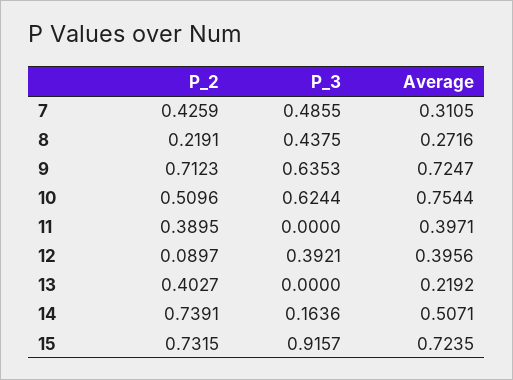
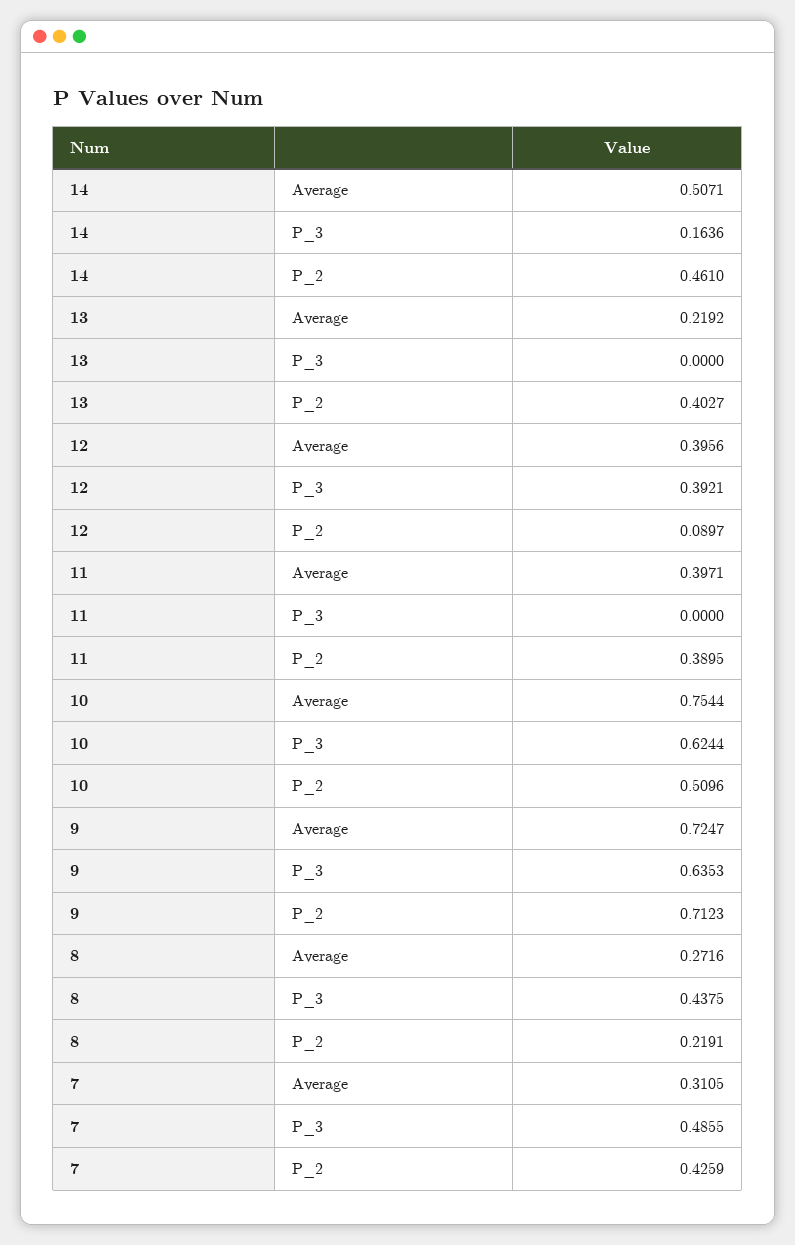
  {
    "P_2": {
      "7": 0.4259,
      "8": 0.2191,
      "9": 0.7123,
      "10": 0.5096,
      "11": 0.3895,
      "12": 0.0897,
      "13": 0.4027,
-     "14": 0.7391,
+     "14": 0.461
-     "15": 0.7315
    },
    "P_3": {
      "7": 0.4855,
      "8": 0.4375,
      "9": 0.6353,
      "10": 0.6244,
      "11": 0,
      "12": 0.3921,
      "13": 0,
-     "14": 0.1636,
+     "14": 0.1636
-     "15": 0.9157
    },
    "Average": {
      "7": 0.3105,
      "8": 0.2716,
      "9": 0.7247,
      "10": 0.7544,
      "11": 0.3971,
      "12": 0.3956,
      "13": 0.2192,
-     "14": 0.5071,
+     "14": 0.5071
-     "15": 0.7235
    }
  }

